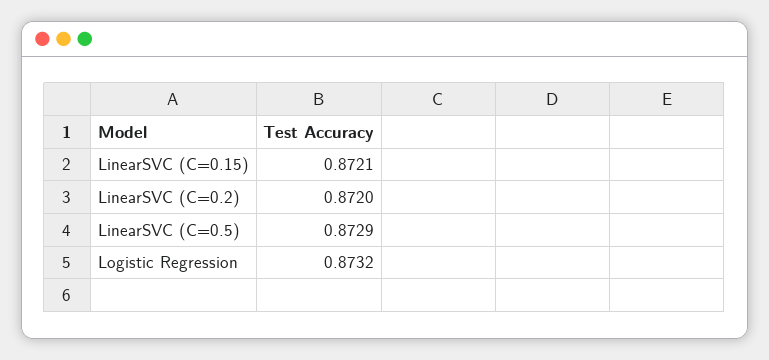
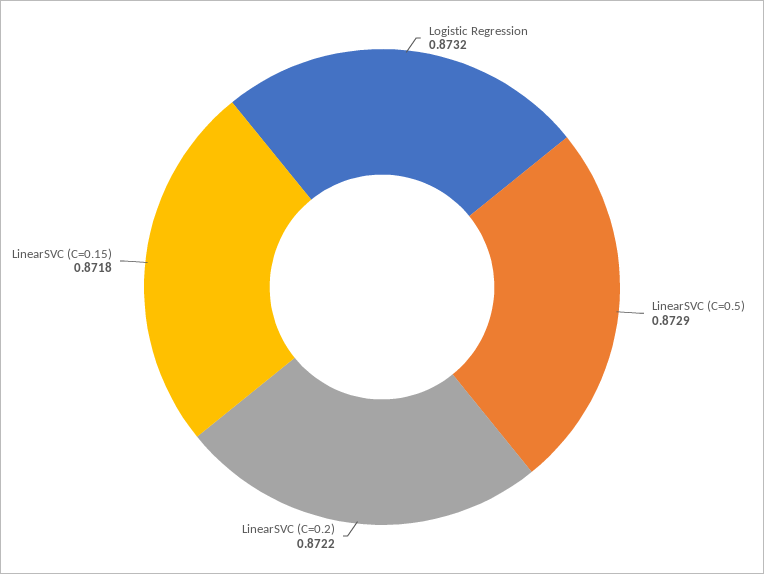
  {
-   "LinearSVC (C=0.15)": 0.8721,
+   "LinearSVC (C=0.15)": 0.8718,
-   "LinearSVC (C=0.2)": 0.872,
+   "LinearSVC (C=0.2)": 0.8722,
    "LinearSVC (C=0.5)": 0.8729,
    "Logistic Regression": 0.8732
  }

